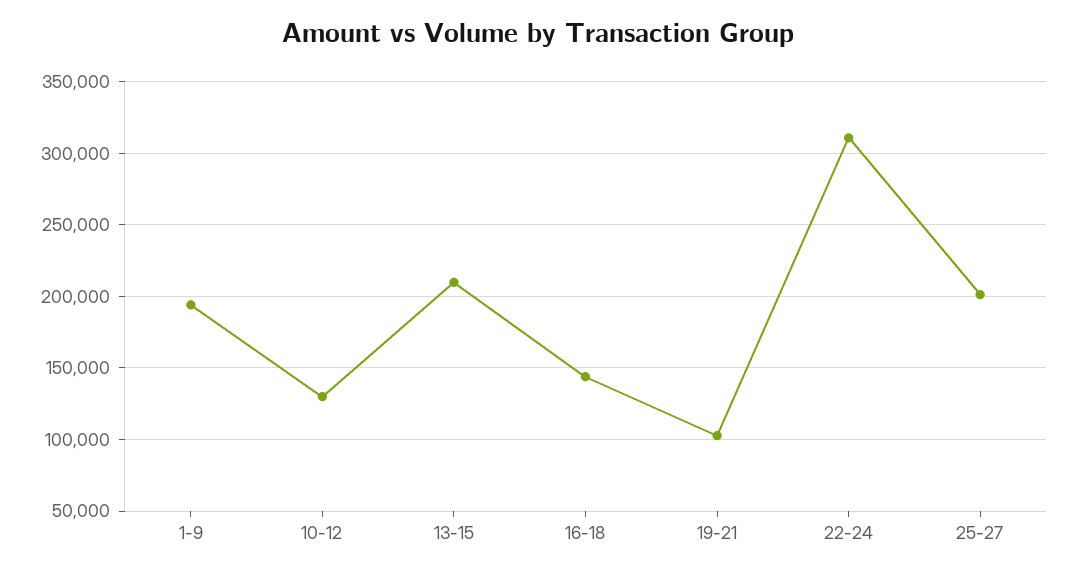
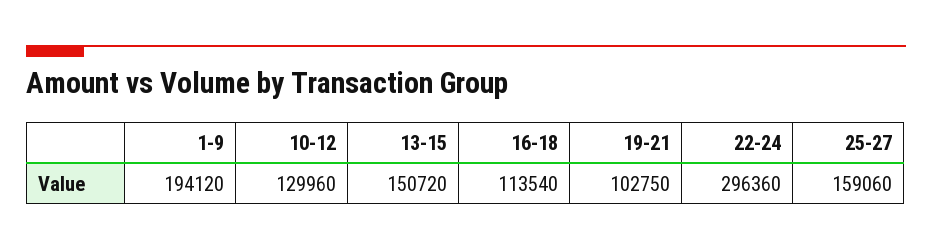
  {
    "1-9": 194120,
    "10-12": 129960,
-   "13-15": 210000,
+   "13-15": 150720,
-   "16-18": 145000,
+   "16-18": 113540,
    "19-21": 102750,
-   "22-24": 310000,
+   "22-24": 296360,
-   "25-27": 200000
+   "25-27": 159060
  }

